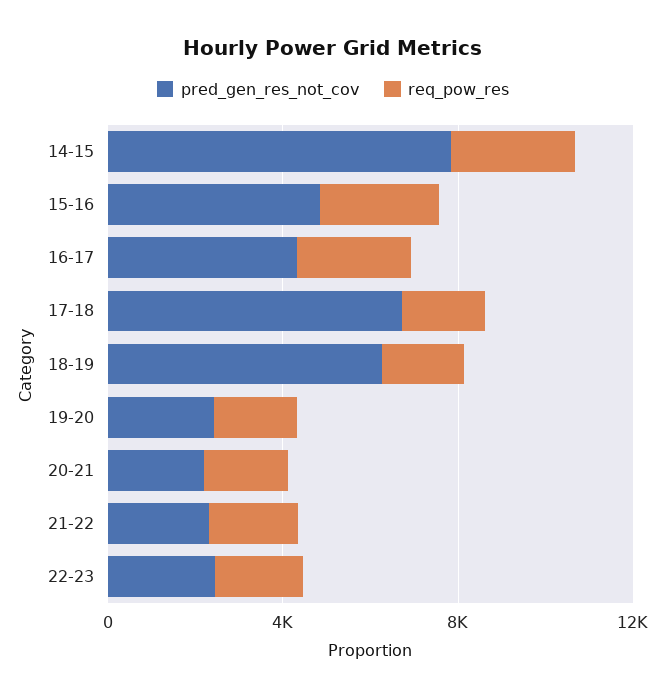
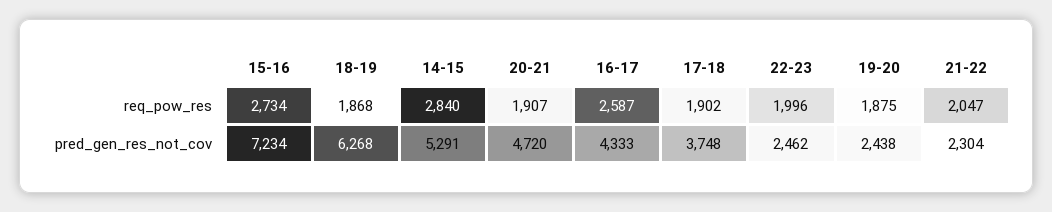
  {
    "pred_gen_res_not_cov": {
-     "14-15": 8000,
+     "14-15": 5291,
-     "15-16": 5000,
+     "15-16": 7234,
      "16-17": 4333,
-     "17-18": 7000,
+     "17-18": 3748,
      "18-19": 6268,
      "19-20": 2438,
-     "20-21": 2000,
+     "20-21": 4720,
      "21-22": 2304,
      "22-23": 2462
    },
    "req_pow_res": {
      "14-15": 2840,
      "15-16": 2734,
      "16-17": 2587,
      "17-18": 1902,
      "18-19": 1868,
      "19-20": 1875,
      "20-21": 1907,
      "21-22": 2047,
      "22-23": 1996
    }
  }

